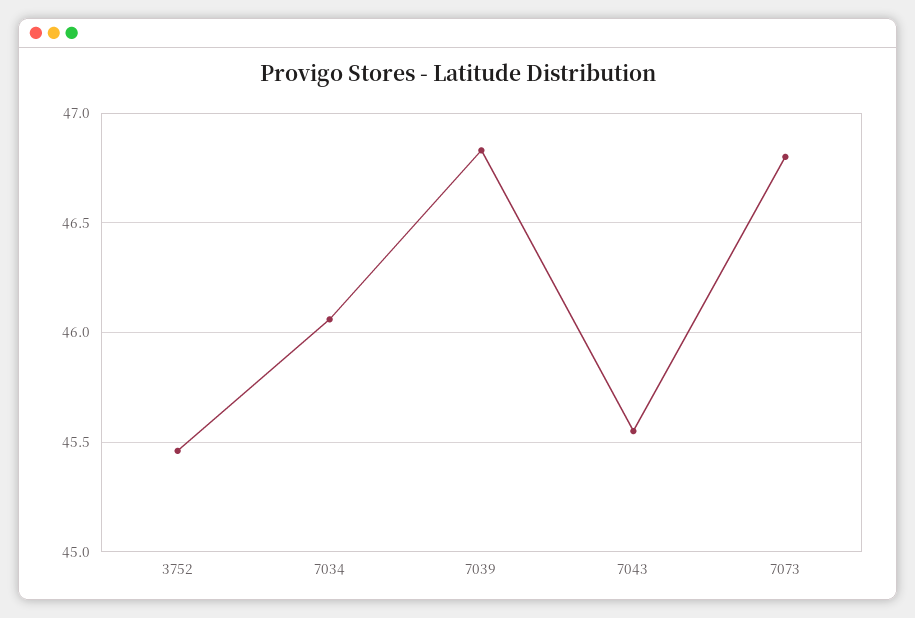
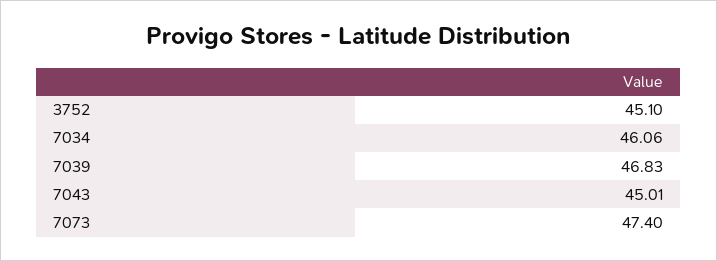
  {
-   "3752": 45.45,
+   "3752": 45.1,
    "7034": 46.06,
    "7039": 46.83,
-   "7043": 45.55,
+   "7043": 45.01,
-   "7073": 46.8
+   "7073": 47.4
  }

